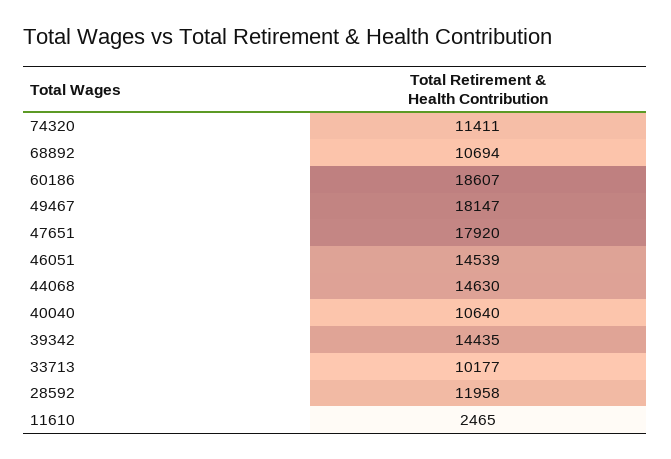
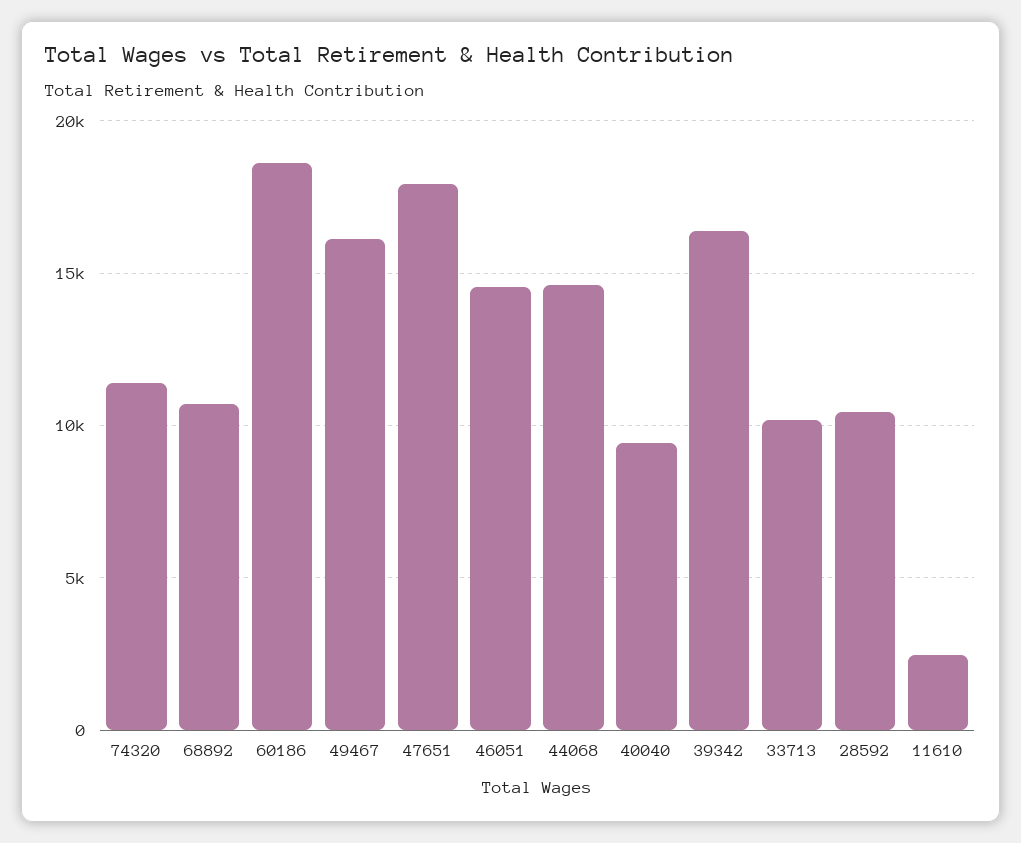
  {
    "74320": 11411,
    "68892": 10694,
    "60186": 18607,
-   "49467": 18147,
+   "49467": 16000,
    "47651": 17920,
    "46051": 14539,
    "44068": 14630,
-   "40040": 10640,
+   "40040": 9500,
-   "39342": 14435,
+   "39342": 16500,
    "33713": 10177,
-   "28592": 11958,
+   "28592": 10500,
    "11610": 2465
  }

